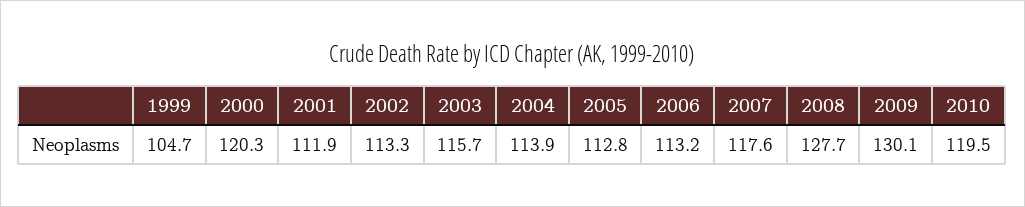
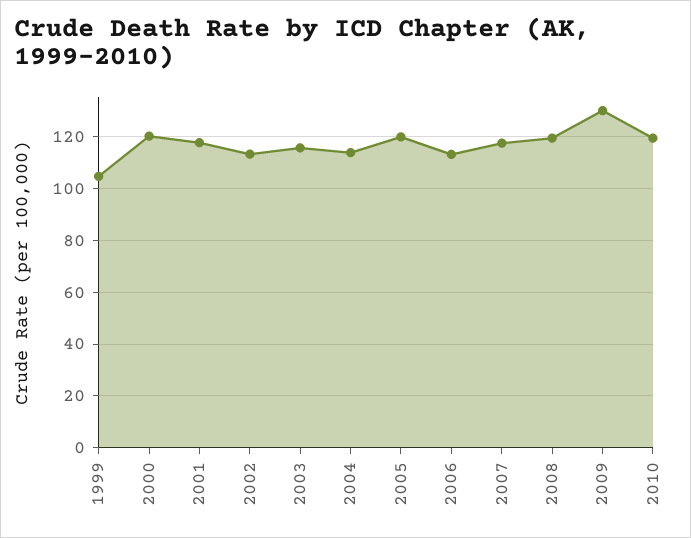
  {
    "1999": 104.7,
    "2000": 120.3,
-   "2001": 111.9,
+   "2001": 117.5,
    "2002": 113.3,
    "2003": 115.7,
    "2004": 113.9,
-   "2005": 112.8,
+   "2005": 120,
    "2006": 113.2,
    "2007": 117.6,
-   "2008": 127.7,
+   "2008": 120,
    "2009": 130.1,
    "2010": 119.5
  }

